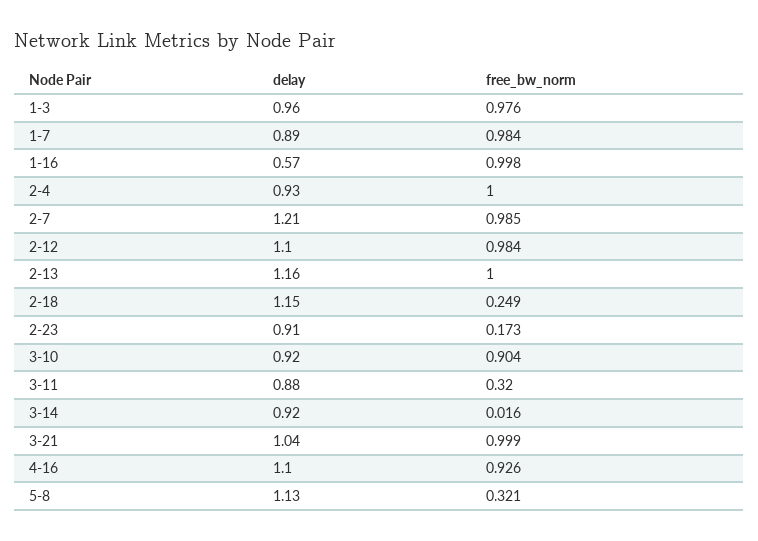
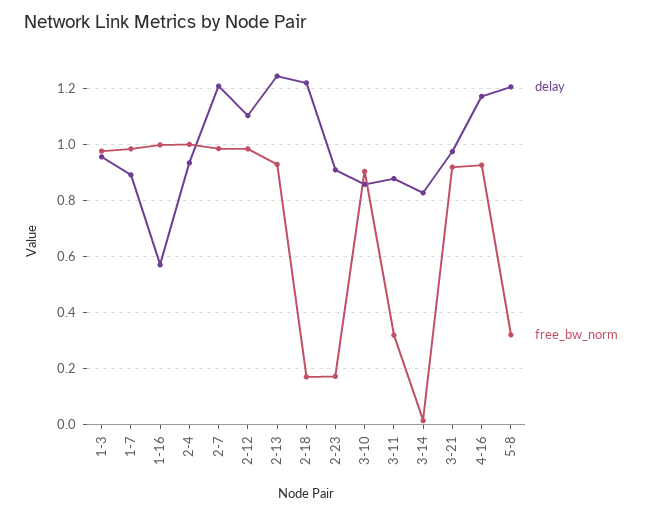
  {
    "delay": {
      "1-3": 0.96,
      "1-7": 0.89,
      "1-16": 0.57,
      "2-4": 0.93,
      "2-7": 1.21,
      "2-12": 1.1,
-     "2-13": 1.16,
+     "2-13": 1.25,
-     "2-18": 1.15,
+     "2-18": 1.225,
      "2-23": 0.91,
-     "3-10": 0.92,
+     "3-10": 0.85,
      "3-11": 0.88,
-     "3-14": 0.92,
+     "3-14": 0.825,
-     "3-21": 1.04,
+     "3-21": 0.975,
-     "4-16": 1.1,
+     "4-16": 1.175,
-     "5-8": 1.13
+     "5-8": 1.2
    },
    "free_bw_norm": {
      "1-3": 0.976,
      "1-7": 0.984,
      "1-16": 0.998,
      "2-4": 1,
      "2-7": 0.985,
      "2-12": 0.984,
-     "2-13": 1,
+     "2-13": 0.925,
-     "2-18": 0.249,
+     "2-18": 0.175,
      "2-23": 0.173,
      "3-10": 0.904,
      "3-11": 0.32,
      "3-14": 0.016,
-     "3-21": 0.999,
+     "3-21": 0.925,
      "4-16": 0.926,
      "5-8": 0.321
    }
  }

